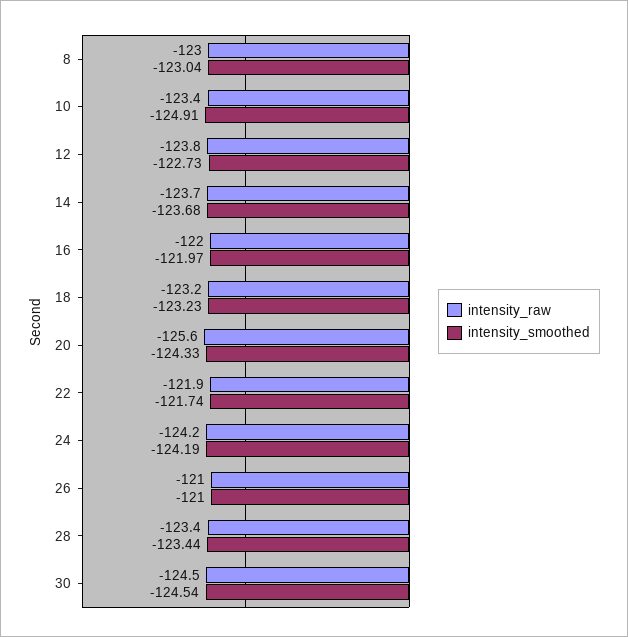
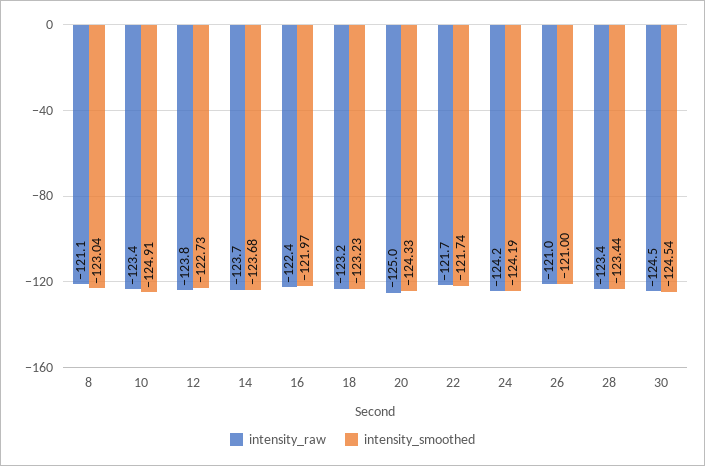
  {
    "intensity_raw": {
-     "8": -123,
+     "8": -121.1,
      "10": -123.4,
      "12": -123.8,
      "14": -123.7,
-     "16": -122,
+     "16": -122.4,
      "18": -123.2,
-     "20": -125.6,
+     "20": -125,
-     "22": -121.9,
+     "22": -121.7,
      "24": -124.2,
      "26": -121,
      "28": -123.4,
      "30": -124.5
    },
    "intensity_smoothed": {
      "8": -123.04,
      "10": -124.91,
      "12": -122.73,
      "14": -123.68,
      "16": -121.97,
      "18": -123.23,
      "20": -124.33,
      "22": -121.74,
      "24": -124.19,
      "26": -121,
      "28": -123.44,
      "30": -124.54
    }
  }

